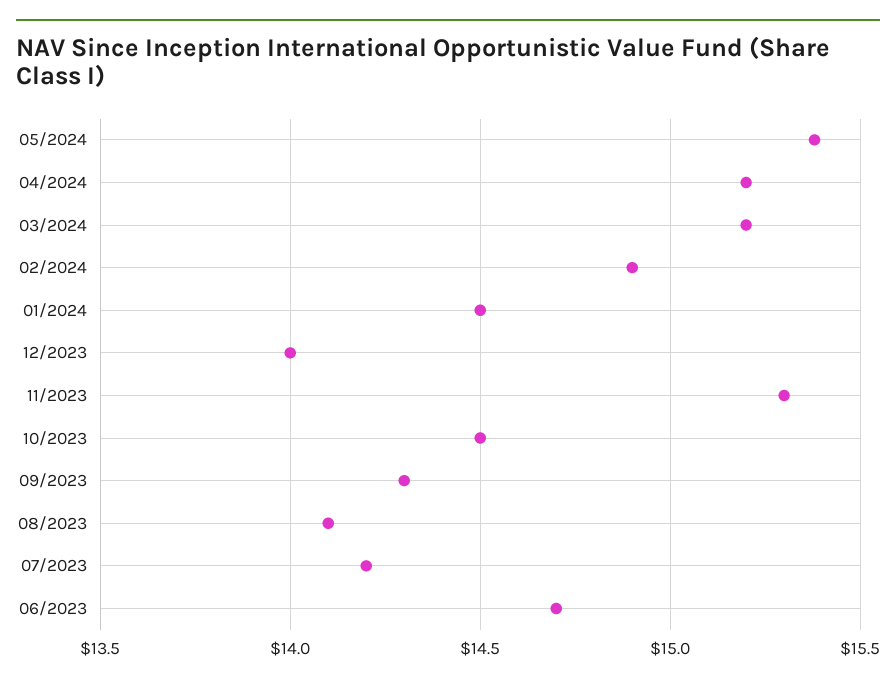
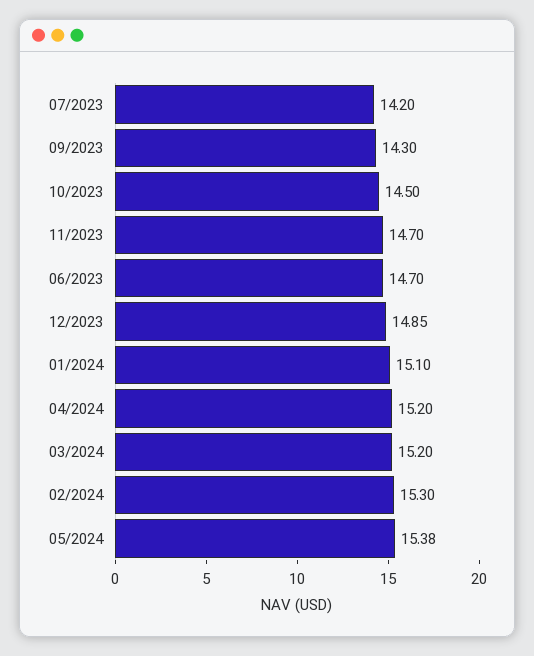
  {
    "05/2024": 15.38,
    "04/2024": 15.2,
    "03/2024": 15.2,
-   "02/2024": 14.9,
+   "02/2024": 15.3,
-   "01/2024": 14.5,
+   "01/2024": 15.1,
-   "12/2023": 14,
+   "12/2023": 14.85,
-   "11/2023": 15.3,
+   "11/2023": 14.7,
    "10/2023": 14.5,
    "09/2023": 14.3,
-   "08/2023": 14.1,
    "07/2023": 14.2,
    "06/2023": 14.7
  }

